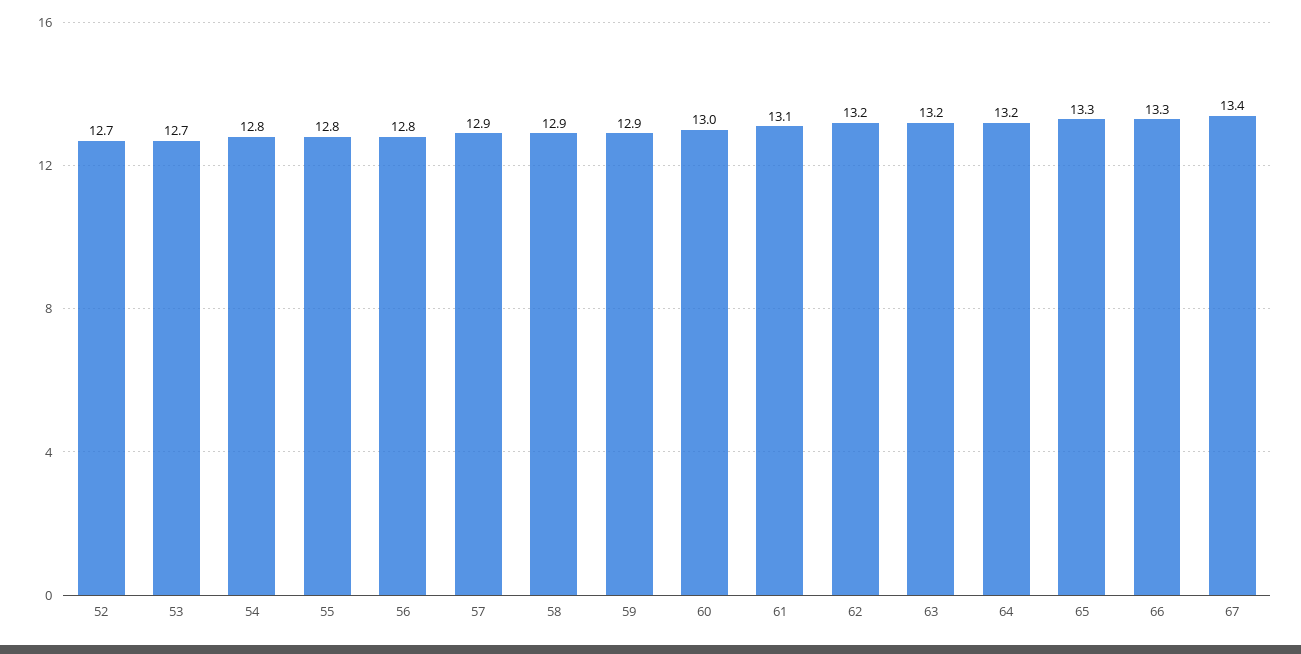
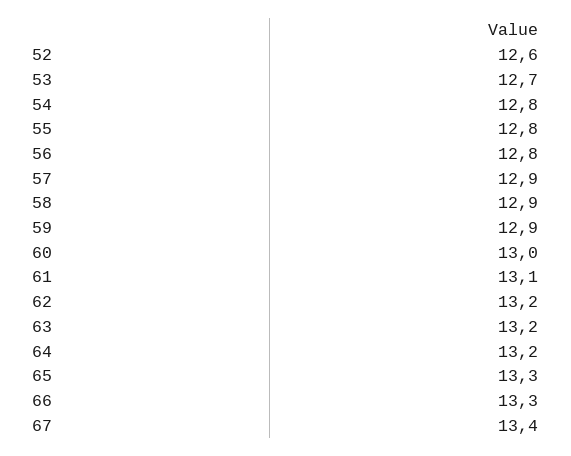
  {
-   "52": 12.7,
+   "52": 12.6,
    "53": 12.7,
    "54": 12.8,
    "55": 12.8,
    "56": 12.8,
    "57": 12.9,
    "58": 12.9,
    "59": 12.9,
    "60": 13,
    "61": 13.1,
    "62": 13.2,
    "63": 13.2,
    "64": 13.2,
    "65": 13.3,
    "66": 13.3,
    "67": 13.4
  }

